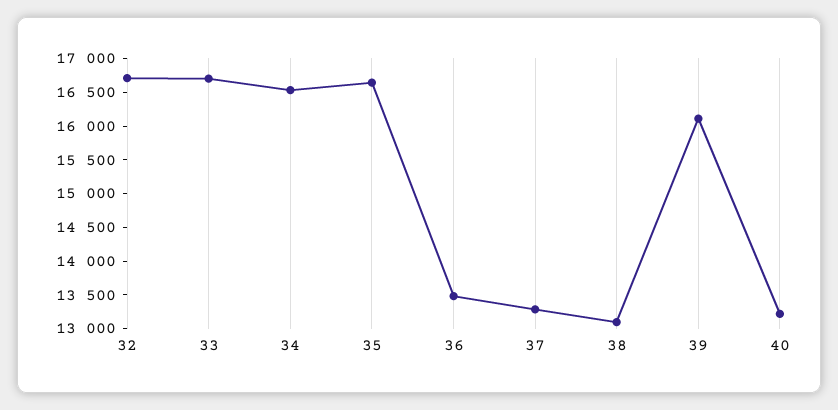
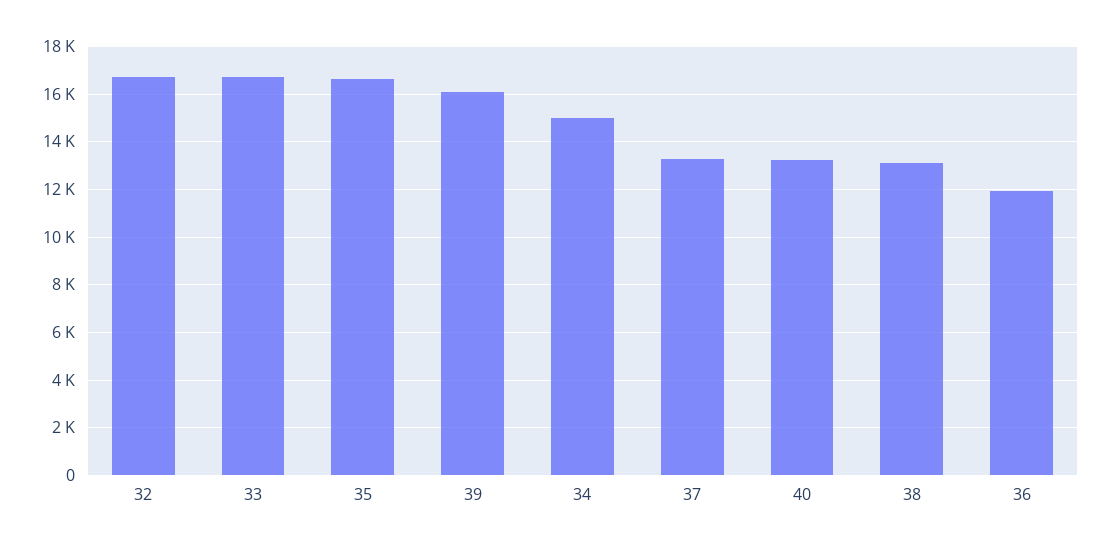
  {
    "32": 16750,
    "33": 16750,
-   "34": 16500,
+   "34": 15000,
    "35": 16750,
-   "36": 13500,
+   "36": 12000,
    "37": 13250,
    "38": 13000,
    "39": 16000,
    "40": 13250
  }

